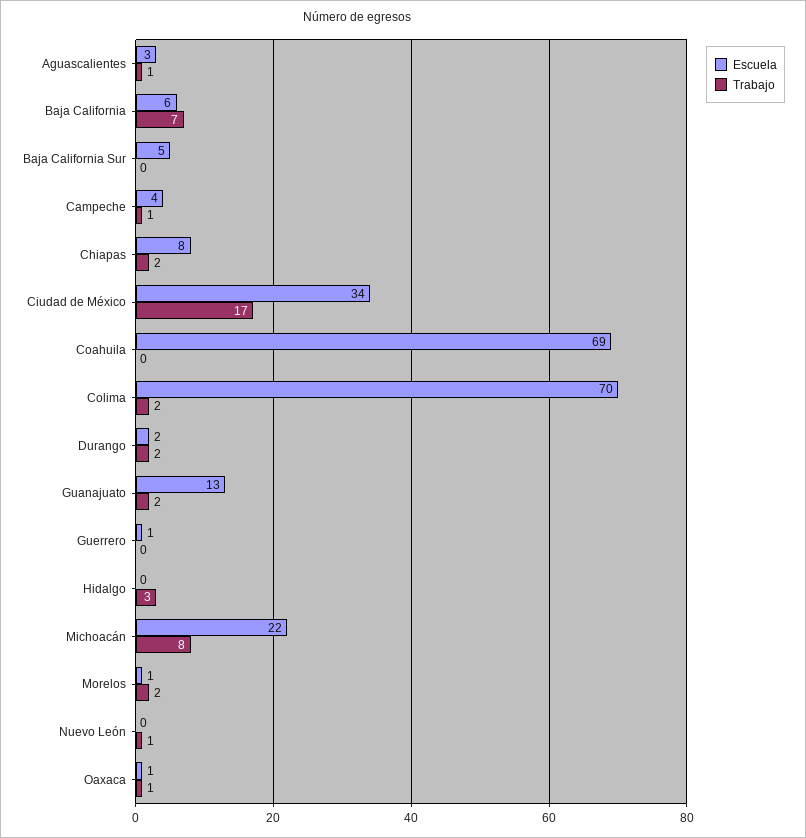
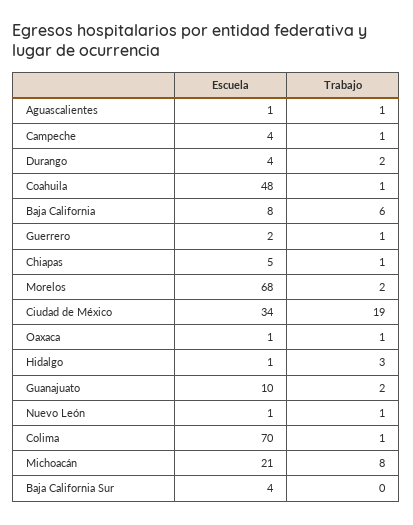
  {
    "Escuela": {
-     "Aguascalientes": 3,
+     "Aguascalientes": 1,
-     "Baja California": 6,
+     "Baja California": 8,
-     "Baja California Sur": 5,
+     "Baja California Sur": 4,
      "Campeche": 4,
-     "Chiapas": 8,
+     "Chiapas": 5,
      "Ciudad de México": 34,
-     "Coahuila": 69,
+     "Coahuila": 48,
      "Colima": 70,
-     "Durango": 2,
+     "Durango": 4,
-     "Guanajuato": 13,
+     "Guanajuato": 10,
-     "Guerrero": 1,
+     "Guerrero": 2,
-     "Hidalgo": 0,
+     "Hidalgo": 1,
-     "Michoacán": 22,
+     "Michoacán": 21,
-     "Morelos": 1,
+     "Morelos": 68,
-     "Nuevo León": 0,
+     "Nuevo León": 1,
      "Oaxaca": 1
    },
    "Trabajo": {
      "Aguascalientes": 1,
-     "Baja California": 7,
+     "Baja California": 6,
      "Baja California Sur": 0,
      "Campeche": 1,
-     "Chiapas": 2,
+     "Chiapas": 1,
-     "Ciudad de México": 17,
+     "Ciudad de México": 19,
-     "Coahuila": 0,
+     "Coahuila": 1,
-     "Colima": 2,
+     "Colima": 1,
      "Durango": 2,
      "Guanajuato": 2,
-     "Guerrero": 0,
+     "Guerrero": 1,
      "Hidalgo": 3,
      "Michoacán": 8,
      "Morelos": 2,
      "Nuevo León": 1,
      "Oaxaca": 1
    }
  }

